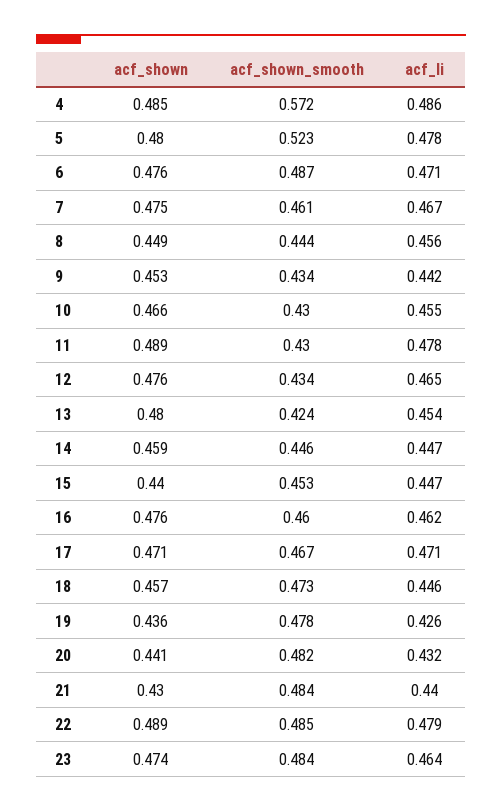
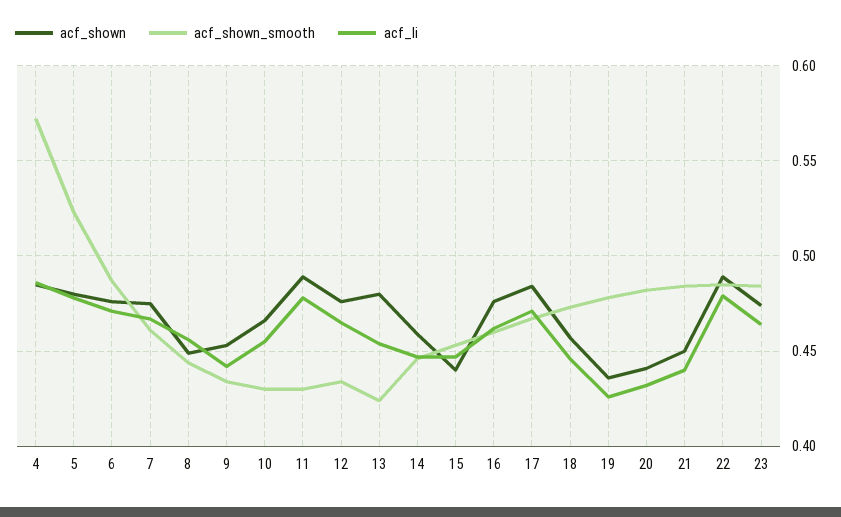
  {
    "acf_shown": {
      "4": 0.485,
      "5": 0.48,
      "6": 0.476,
      "7": 0.475,
      "8": 0.449,
      "9": 0.453,
      "10": 0.466,
      "11": 0.489,
      "12": 0.476,
      "13": 0.48,
      "14": 0.459,
      "15": 0.44,
      "16": 0.476,
-     "17": 0.471,
+     "17": 0.485,
      "18": 0.457,
      "19": 0.436,
      "20": 0.441,
-     "21": 0.43,
+     "21": 0.45,
      "22": 0.489,
      "23": 0.474
    },
    "acf_shown_smooth": {
      "4": 0.572,
      "5": 0.523,
      "6": 0.487,
      "7": 0.461,
      "8": 0.444,
      "9": 0.434,
      "10": 0.43,
      "11": 0.43,
      "12": 0.434,
      "13": 0.424,
      "14": 0.446,
      "15": 0.453,
      "16": 0.46,
      "17": 0.467,
      "18": 0.473,
      "19": 0.478,
      "20": 0.482,
      "21": 0.484,
      "22": 0.485,
      "23": 0.484
    },
    "acf_li": {
      "4": 0.486,
      "5": 0.478,
      "6": 0.471,
      "7": 0.467,
      "8": 0.456,
      "9": 0.442,
      "10": 0.455,
      "11": 0.478,
      "12": 0.465,
      "13": 0.454,
      "14": 0.447,
      "15": 0.447,
      "16": 0.462,
      "17": 0.471,
      "18": 0.446,
      "19": 0.426,
      "20": 0.432,
      "21": 0.44,
      "22": 0.479,
      "23": 0.464
    }
  }

